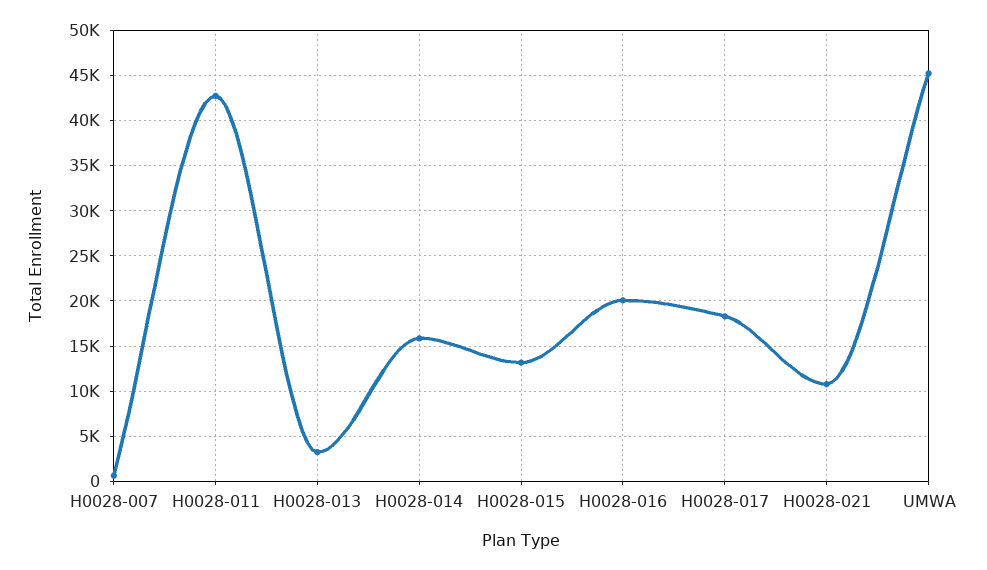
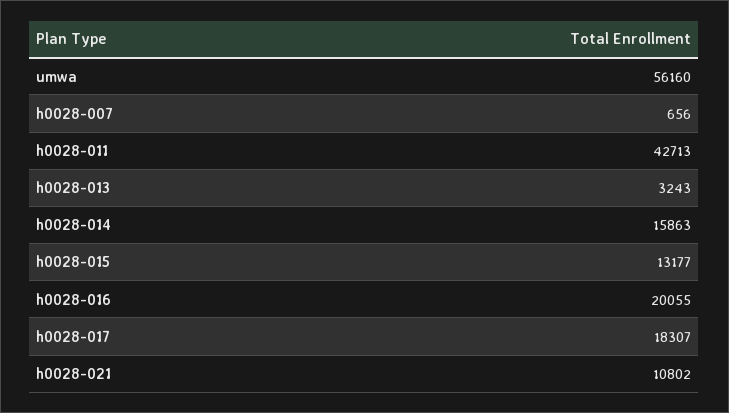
  {
    "H0028-007": 656,
    "H0028-011": 42713,
    "H0028-013": 3243,
    "H0028-014": 15863,
    "H0028-015": 13177,
    "H0028-016": 20055,
    "H0028-017": 18307,
    "H0028-021": 10802,
-   "UMWA": 45000
+   "UMWA": 56160
  }

